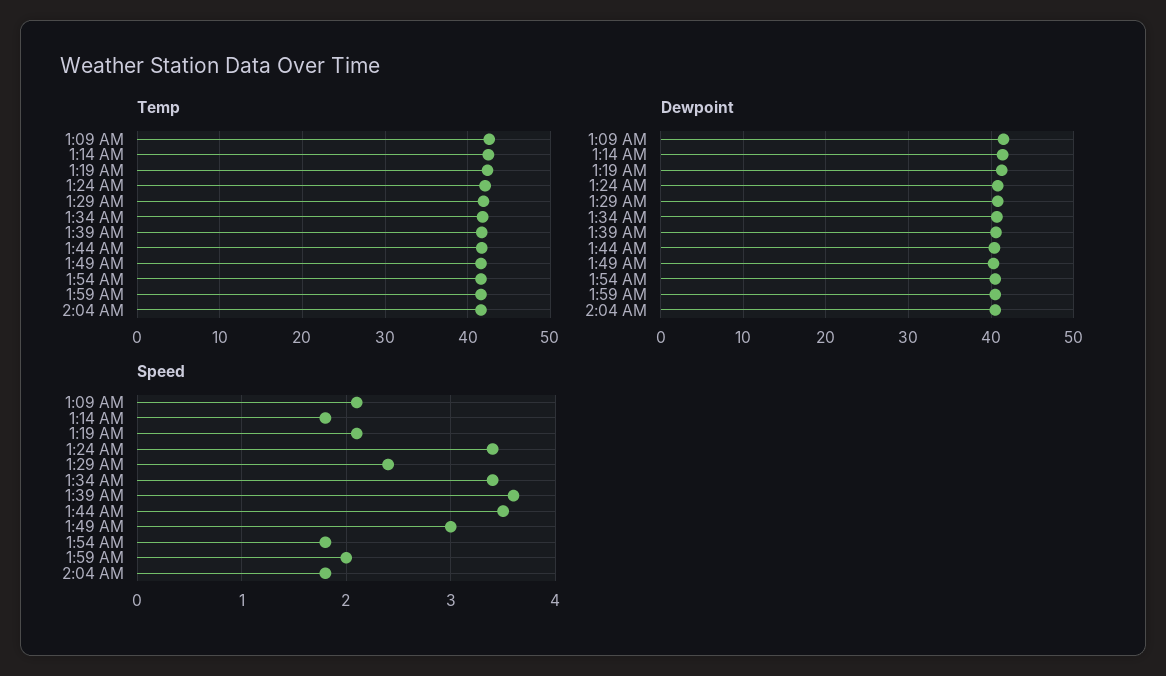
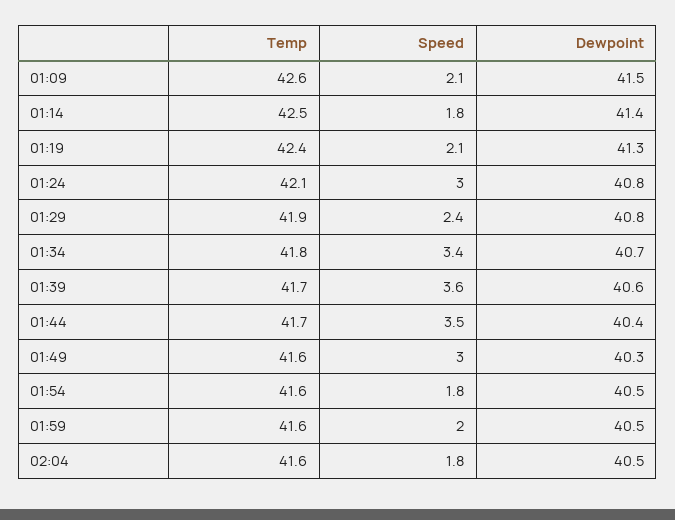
  {
    "Temp": {
      "1:09 AM": 42.6,
      "1:14 AM": 42.5,
      "1:19 AM": 42.4,
      "1:24 AM": 42.1,
      "1:29 AM": 41.9,
      "1:34 AM": 41.8,
      "1:39 AM": 41.7,
      "1:44 AM": 41.7,
      "1:49 AM": 41.6,
      "1:54 AM": 41.6,
      "1:59 AM": 41.6,
      "2:04 AM": 41.6
    },
    "Dewpoint": {
      "1:09 AM": 41.5,
      "1:14 AM": 41.4,
      "1:19 AM": 41.3,
      "1:24 AM": 40.8,
      "1:29 AM": 40.8,
      "1:34 AM": 40.7,
      "1:39 AM": 40.6,
      "1:44 AM": 40.4,
      "1:49 AM": 40.3,
      "1:54 AM": 40.5,
      "1:59 AM": 40.5,
      "2:04 AM": 40.5
    },
    "Speed": {
      "1:09 AM": 2.1,
      "1:14 AM": 1.8,
      "1:19 AM": 2.1,
-     "1:24 AM": 3.4,
+     "1:24 AM": 3,
      "1:29 AM": 2.4,
      "1:34 AM": 3.4,
      "1:39 AM": 3.6,
      "1:44 AM": 3.5,
      "1:49 AM": 3,
      "1:54 AM": 1.8,
      "1:59 AM": 2,
      "2:04 AM": 1.8
    }
  }

